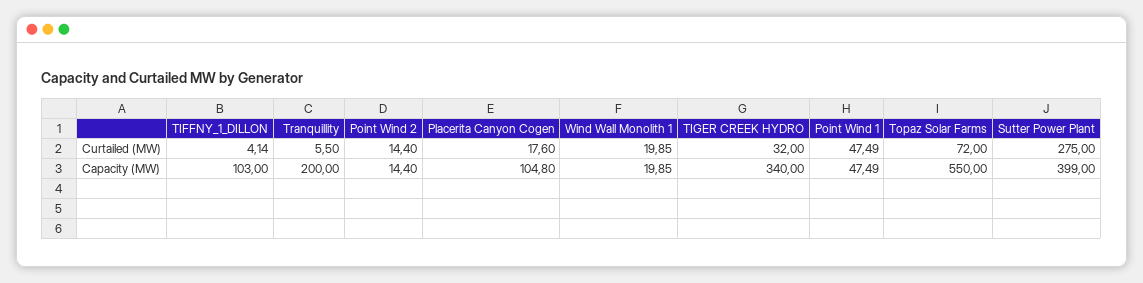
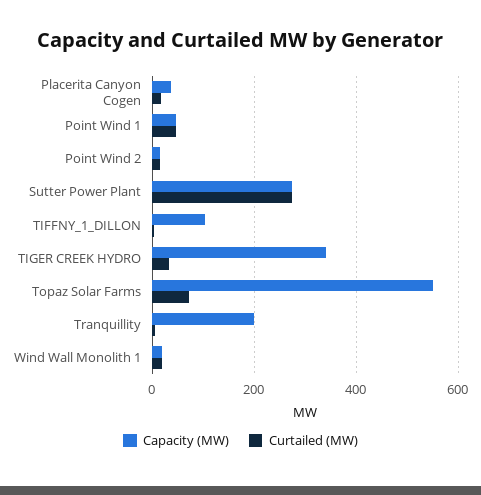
  {
    "Curtailed (MW)": {
      "TIFFNY_1_DILLON": 4.14,
      "Tranquillity": 5.5,
      "Point Wind 2": 14.4,
      "Placerita Canyon Cogen": 17.6,
      "Wind Wall Monolith 1": 19.85,
      "TIGER CREEK HYDRO": 32,
      "Point Wind 1": 47.49,
      "Topaz Solar Farms": 72,
      "Sutter Power Plant": 275
    },
    "Capacity (MW)": {
      "TIFFNY_1_DILLON": 103,
      "Tranquillity": 200,
      "Point Wind 2": 14.4,
-     "Placerita Canyon Cogen": 104.8,
+     "Placerita Canyon Cogen": 40,
      "Wind Wall Monolith 1": 19.85,
      "TIGER CREEK HYDRO": 340,
      "Point Wind 1": 47.49,
      "Topaz Solar Farms": 550,
-     "Sutter Power Plant": 399
+     "Sutter Power Plant": 280
    }
  }

